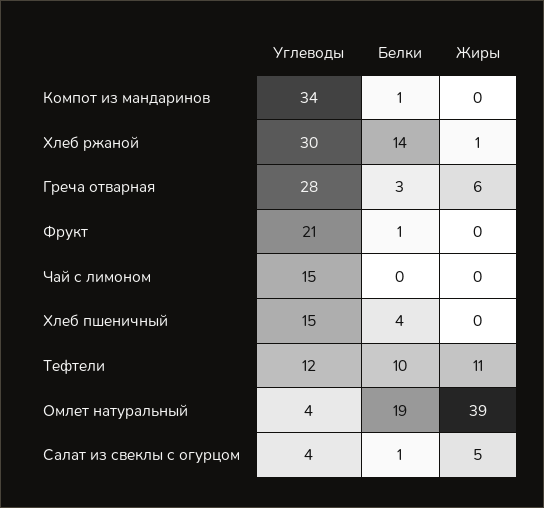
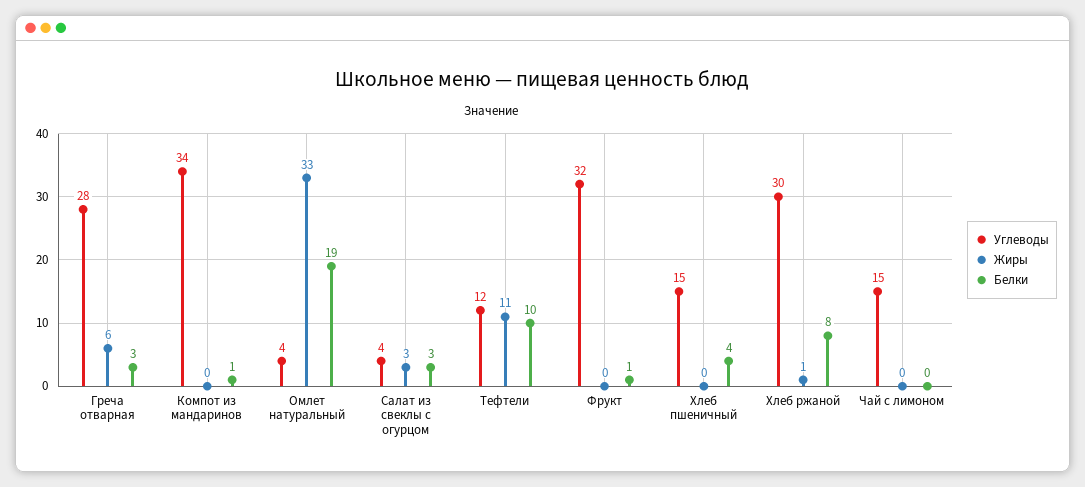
  {
    "Углеводы": {
      "Компот из мандаринов": 34,
      "Хлеб ржаной": 30,
      "Греча отварная": 28,
-     "Фрукт": 21,
+     "Фрукт": 32,
      "Чай с лимоном": 15,
      "Хлеб пшеничный": 15,
      "Тефтели": 12,
      "Омлет натуральный": 4,
      "Салат из свеклы с огурцом": 4
    },
    "Белки": {
      "Компот из мандаринов": 1,
-     "Хлеб ржаной": 14,
+     "Хлеб ржаной": 8,
      "Греча отварная": 3,
      "Фрукт": 1,
      "Чай с лимоном": 0,
      "Хлеб пшеничный": 4,
      "Тефтели": 10,
      "Омлет натуральный": 19,
-     "Салат из свеклы с огурцом": 1
+     "Салат из свеклы с огурцом": 3
    },
    "Жиры": {
      "Компот из мандаринов": 0,
      "Хлеб ржаной": 1,
      "Греча отварная": 6,
      "Фрукт": 0,
      "Чай с лимоном": 0,
      "Хлеб пшеничный": 0,
      "Тефтели": 11,
-     "Омлет натуральный": 39,
+     "Омлет натуральный": 33,
-     "Салат из свеклы с огурцом": 5
+     "Салат из свеклы с огурцом": 3
    }
  }

